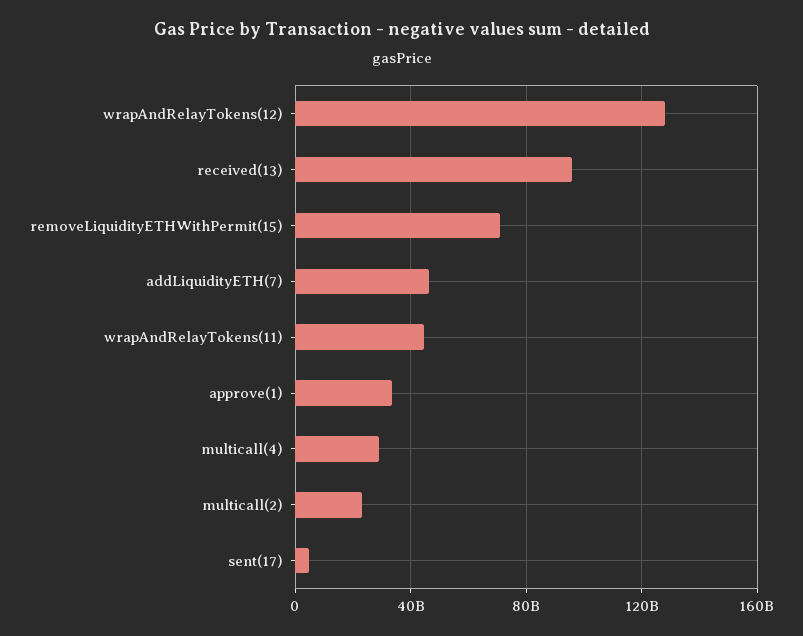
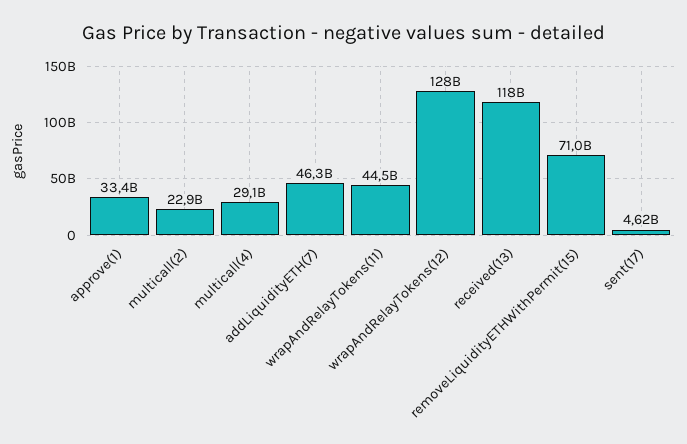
  {
    "wrapAndRelayTokens(12)": 128000000000,
-   "received(13)": 95000000000,
+   "received(13)": 118000000000,
    "removeLiquidityETHWithPermit(15)": 71000000000,
    "addLiquidityETH(7)": 46300000000,
    "wrapAndRelayTokens(11)": 44500000000,
    "approve(1)": 33400000000,
    "multicall(4)": 29100000000,
    "multicall(2)": 22900000000,
    "sent(17)": 4620000000
  }

